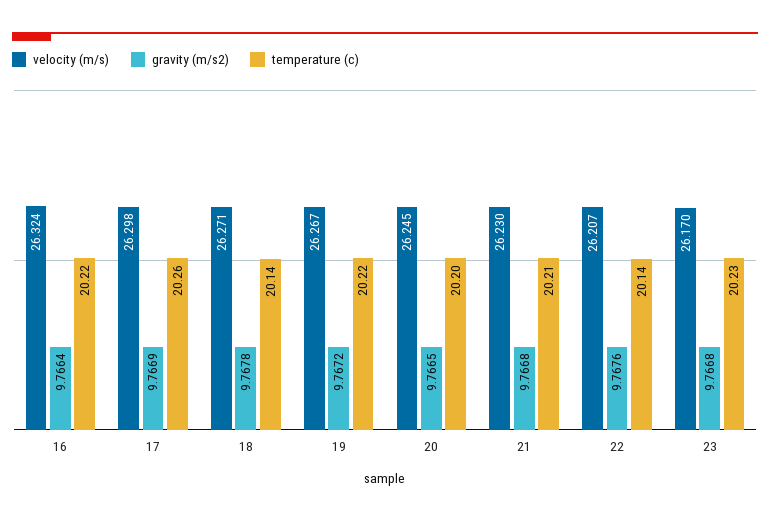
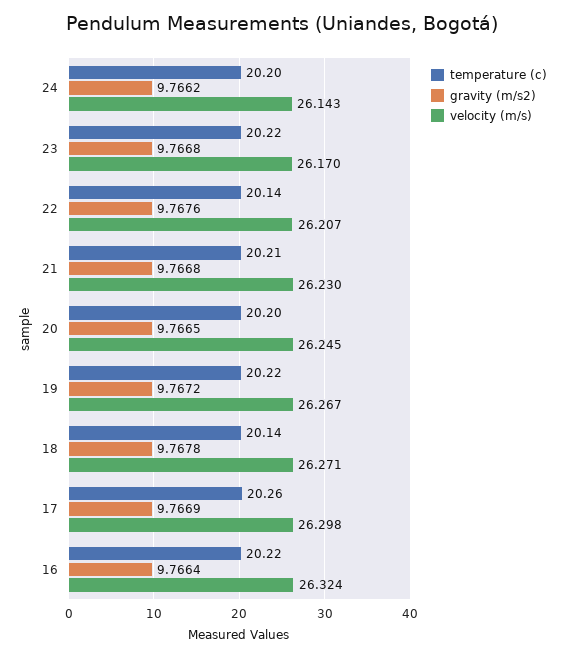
  {
    "velocity (m/s)": {
      "16": 26.324,
      "17": 26.298,
      "18": 26.271,
      "19": 26.267,
      "20": 26.245,
      "21": 26.23,
      "22": 26.207,
-     "23": 26.17
+     "23": 26.17,
+     "24": 26.143
    },
    "gravity (m/s2)": {
      "16": 9.7664,
      "17": 9.7669,
      "18": 9.7678,
      "19": 9.7672,
      "20": 9.7665,
      "21": 9.7668,
      "22": 9.7676,
-     "23": 9.7668
+     "23": 9.7668,
+     "24": 9.7662
    },
    "temperature (c)": {
      "16": 20.22,
      "17": 20.26,
      "18": 20.14,
      "19": 20.22,
      "20": 20.2,
      "21": 20.21,
      "22": 20.14,
-     "23": 20.23
+     "23": 20.22,
+     "24": 20.2
    }
  }

